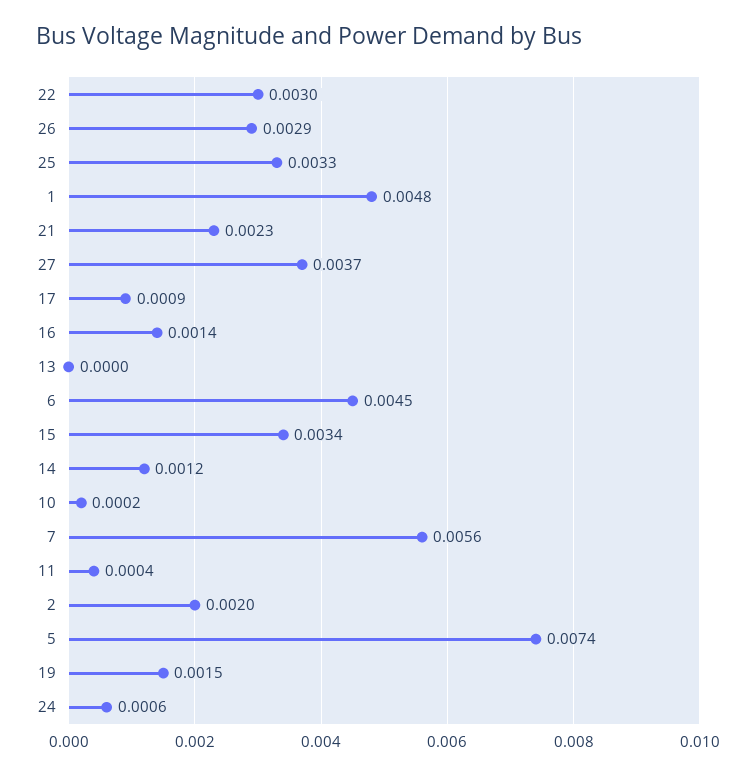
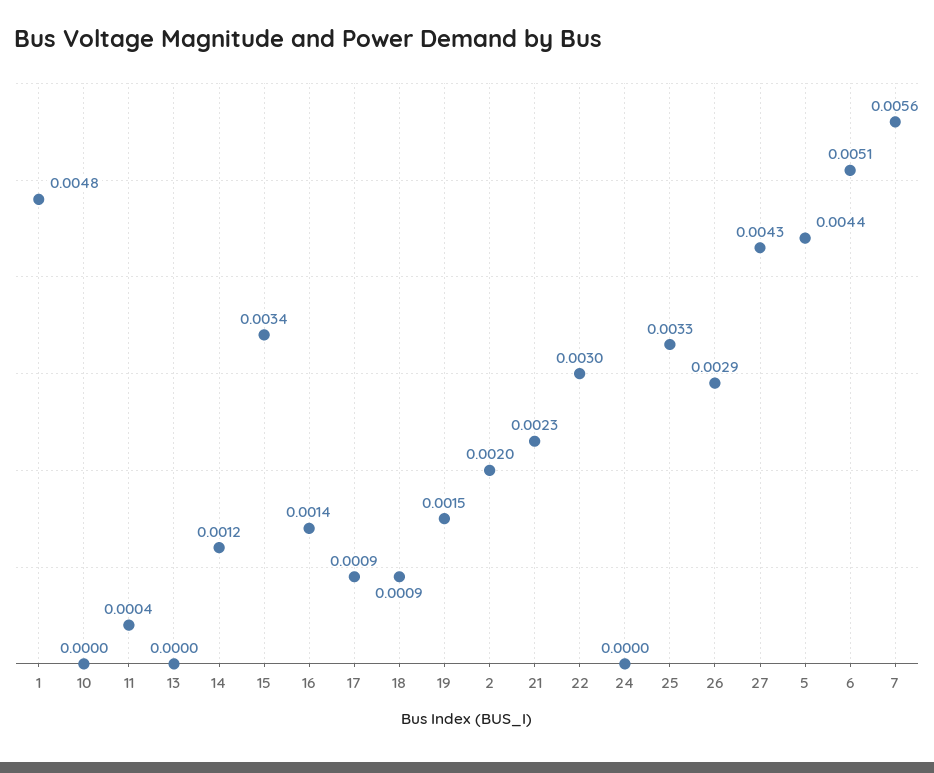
  {
    "22": 0.003,
    "26": 0.0029,
    "25": 0.0033,
    "1": 0.0048,
    "21": 0.0023,
-   "27": 0.0037,
+   "27": 0.0043,
    "17": 0.0009,
    "16": 0.0014,
    "13": 0,
-   "6": 0.0045,
+   "6": 0.0051,
    "15": 0.0034,
    "14": 0.0012,
-   "10": 0.0002,
+   "10": 0,
    "7": 0.0056,
    "11": 0.0004,
    "2": 0.002,
-   "5": 0.0074,
+   "5": 0.0044,
    "19": 0.0015,
-   "24": 0.0006
+   "24": 0,
+   "18": 0.0009
  }

